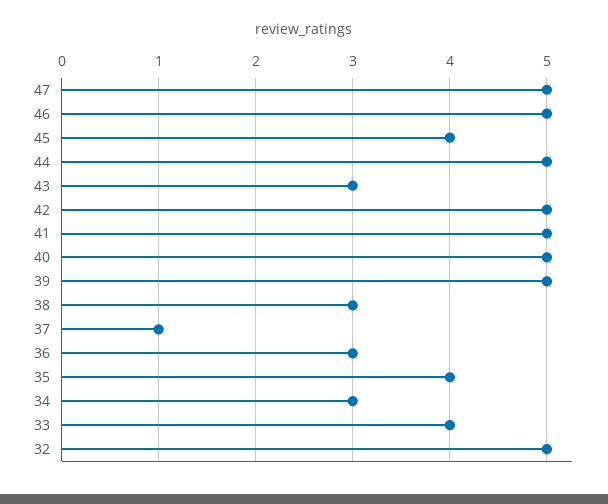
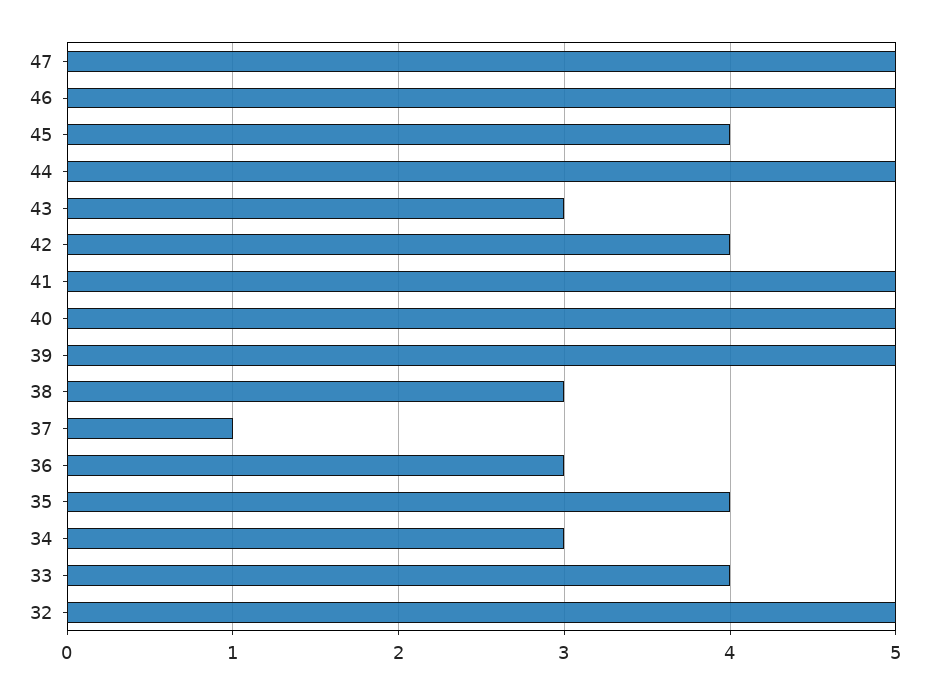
  {
    "47": 5,
    "46": 5,
    "45": 4,
    "44": 5,
    "43": 3,
-   "42": 5,
+   "42": 4,
    "41": 5,
    "40": 5,
    "39": 5,
    "38": 3,
    "37": 1,
    "36": 3,
    "35": 4,
    "34": 3,
    "33": 4,
    "32": 5
  }

